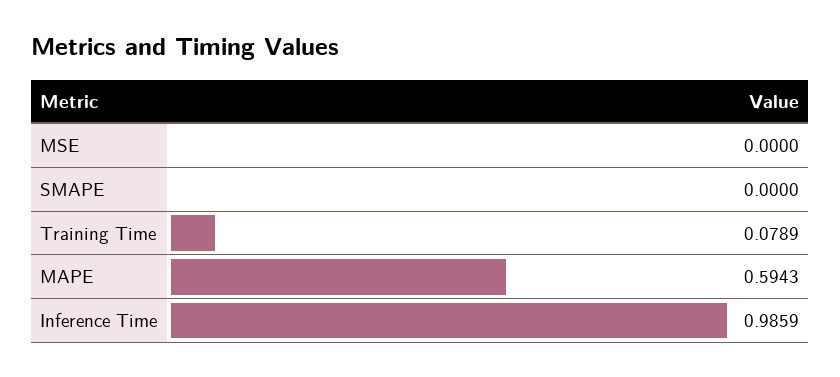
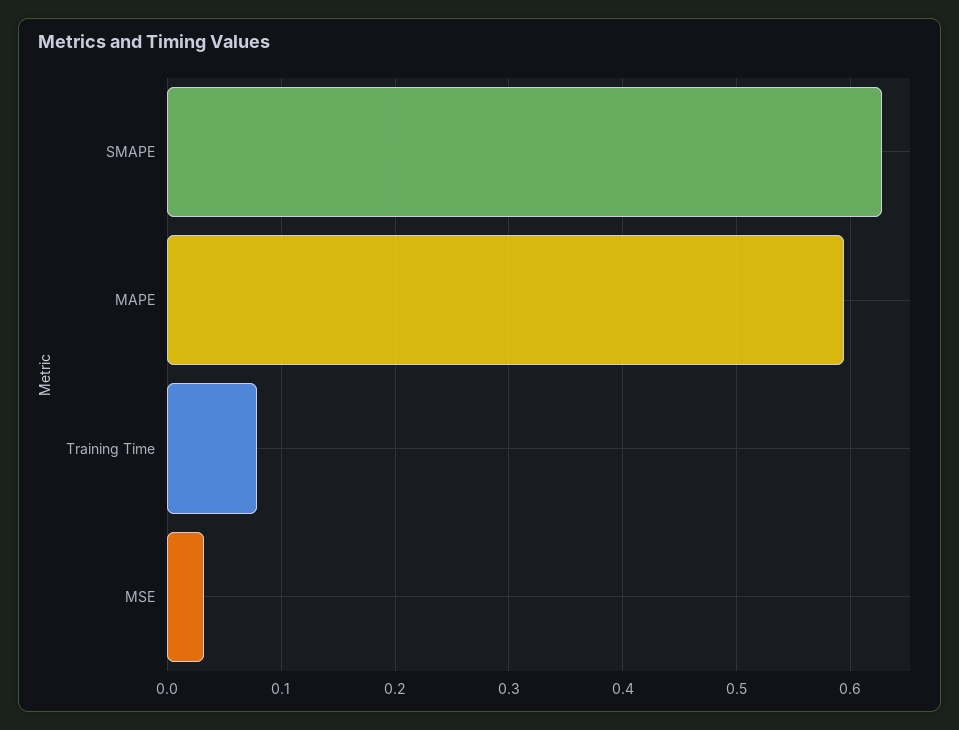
  {
-   "MSE": 0,
+   "MSE": 0.03,
-   "SMAPE": 0,
+   "SMAPE": 0.63,
    "Training Time": 0.0789,
-   "MAPE": 0.5943,
+   "MAPE": 0.5943
-   "Inference Time": 0.9859
  }

